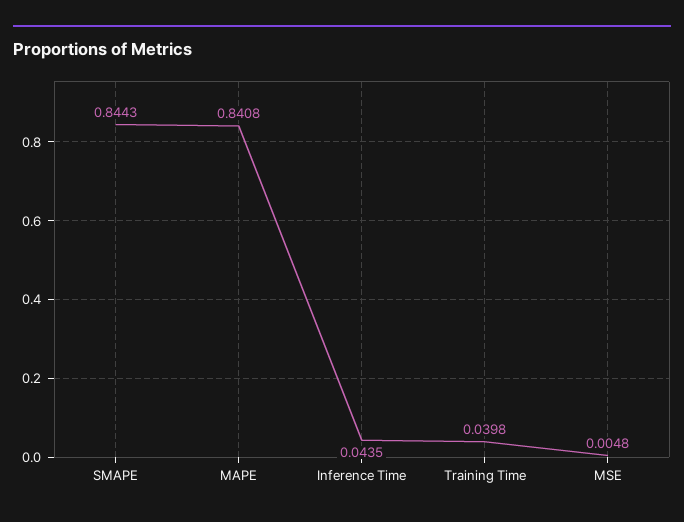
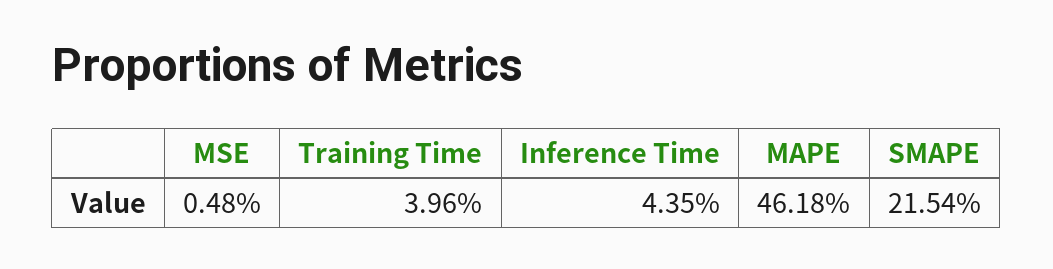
  {
-   "SMAPE": 0.8443,
+   "SMAPE": 0.2154,
-   "MAPE": 0.8408,
+   "MAPE": 0.4618,
    "Inference Time": 0.0435,
-   "Training Time": 0.0398,
+   "Training Time": 0.0396,
    "MSE": 0.0048
  }

